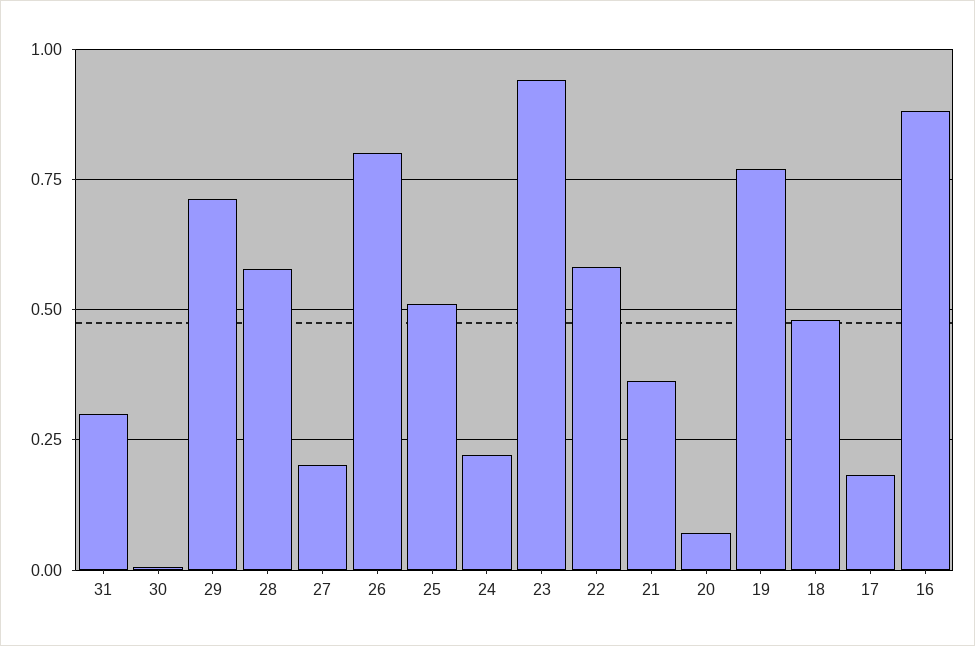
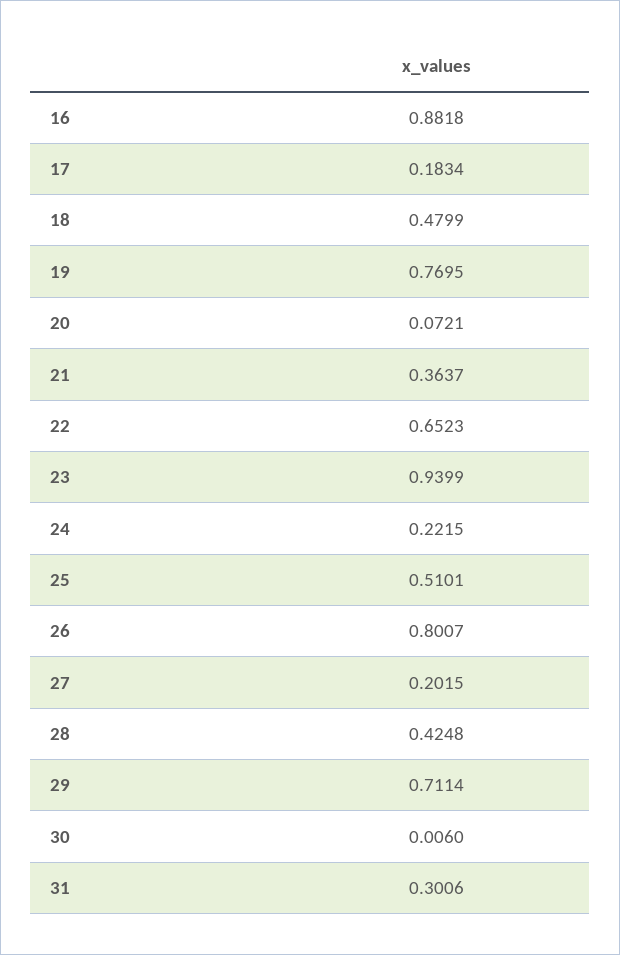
  {
    "31": 0.3006,
    "30": 0.006,
    "29": 0.7114,
-   "28": 0.575,
+   "28": 0.4248,
    "27": 0.2015,
    "26": 0.8007,
    "25": 0.5101,
    "24": 0.2215,
    "23": 0.9399,
-   "22": 0.575,
+   "22": 0.6523,
    "21": 0.3637,
    "20": 0.0721,
    "19": 0.7695,
    "18": 0.4799,
    "17": 0.1834,
    "16": 0.8818
  }

